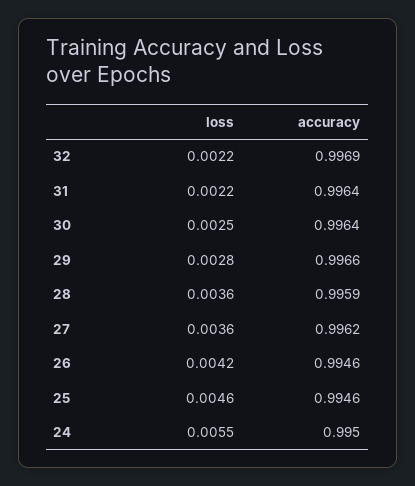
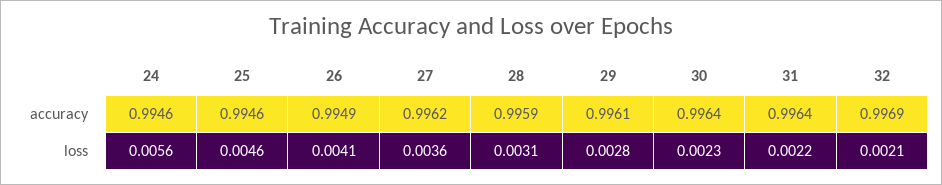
  {
    "loss": {
-     "32": 0.0022,
+     "32": 0.0021,
      "31": 0.0022,
-     "30": 0.0025,
+     "30": 0.0023,
      "29": 0.0028,
-     "28": 0.0036,
+     "28": 0.0031,
      "27": 0.0036,
-     "26": 0.0042,
+     "26": 0.0041,
      "25": 0.0046,
-     "24": 0.0055
+     "24": 0.0056
    },
    "accuracy": {
      "32": 0.9969,
      "31": 0.9964,
      "30": 0.9964,
-     "29": 0.9966,
+     "29": 0.9961,
      "28": 0.9959,
      "27": 0.9962,
-     "26": 0.9946,
+     "26": 0.9949,
      "25": 0.9946,
-     "24": 0.995
+     "24": 0.9946
    }
  }

